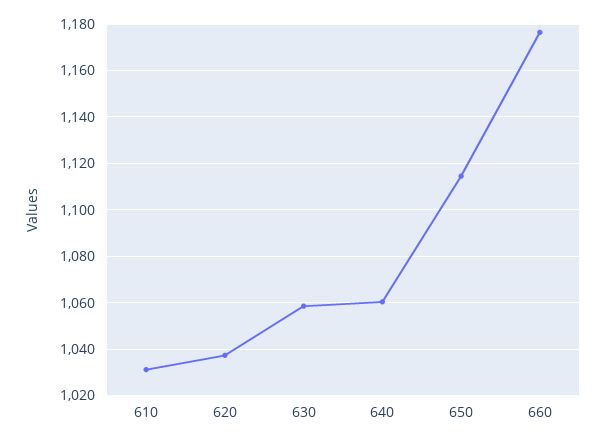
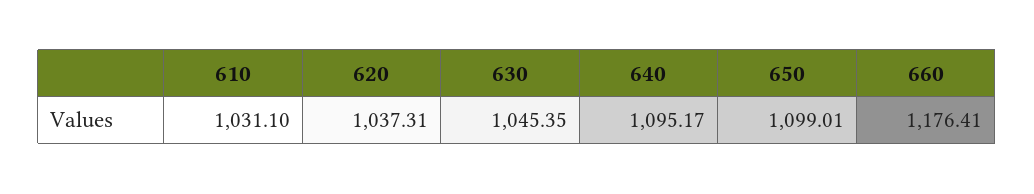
  {
    "610": 1031.1,
    "620": 1037.31,
-   "630": 1060,
+   "630": 1045.35,
-   "640": 1060,
+   "640": 1095.17,
-   "650": 1115,
+   "650": 1099.01,
    "660": 1176.41
  }

